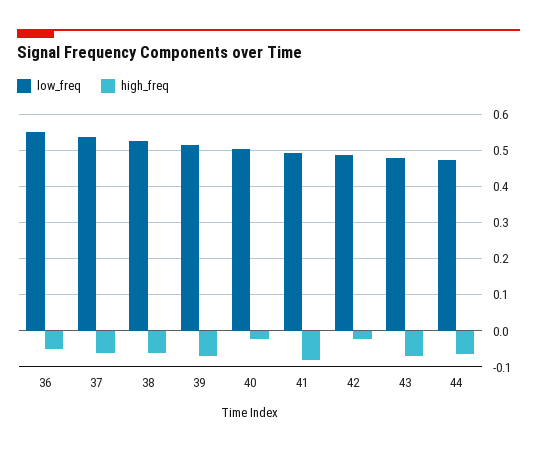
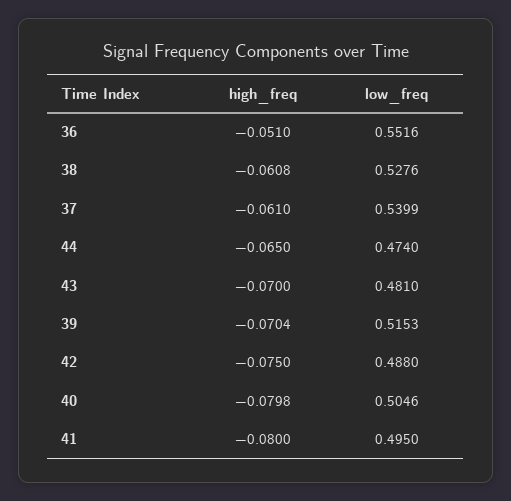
  {
    "low_freq": {
      "36": 0.5516,
      "37": 0.5399,
      "38": 0.5276,
      "39": 0.5153,
      "40": 0.5046,
      "41": 0.495,
      "42": 0.488,
      "43": 0.481,
      "44": 0.474
    },
    "high_freq": {
      "36": -0.051,
      "37": -0.061,
      "38": -0.0608,
      "39": -0.0704,
-     "40": -0.02,
+     "40": -0.0798,
      "41": -0.08,
-     "42": -0.02,
+     "42": -0.075,
      "43": -0.07,
      "44": -0.065
    }
  }

